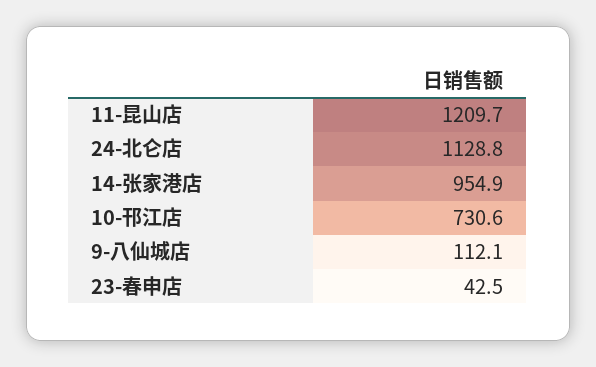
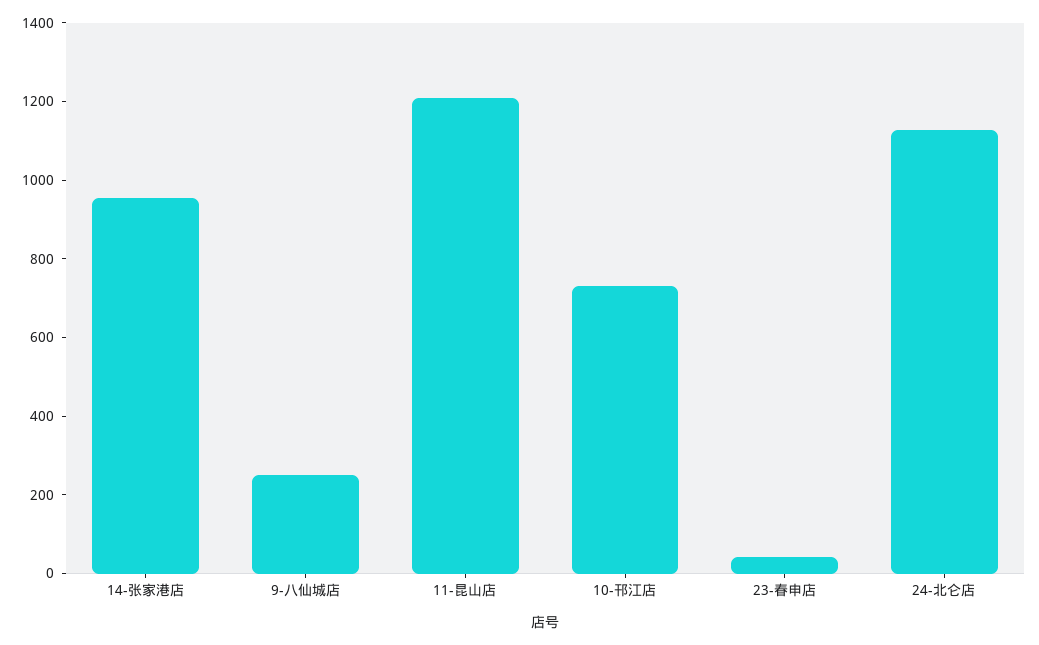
  {
    "11-昆山店": 1209.7,
    "24-北仑店": 1128.8,
    "14-张家港店": 954.9,
    "10-邗江店": 730.6,
-   "9-八仙城店": 112.1,
+   "9-八仙城店": 250,
    "23-春申店": 42.5
  }

